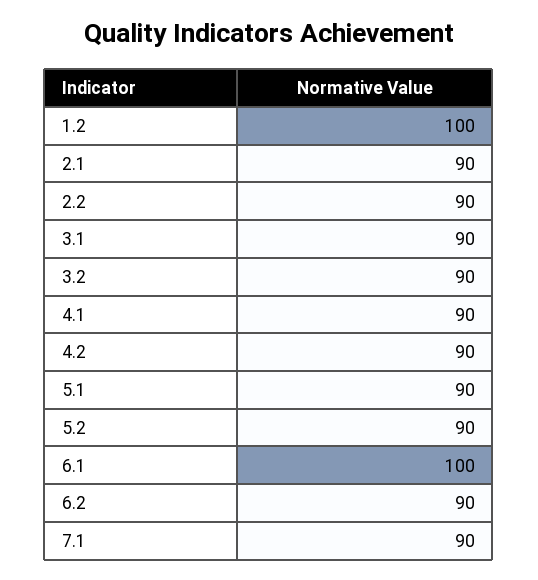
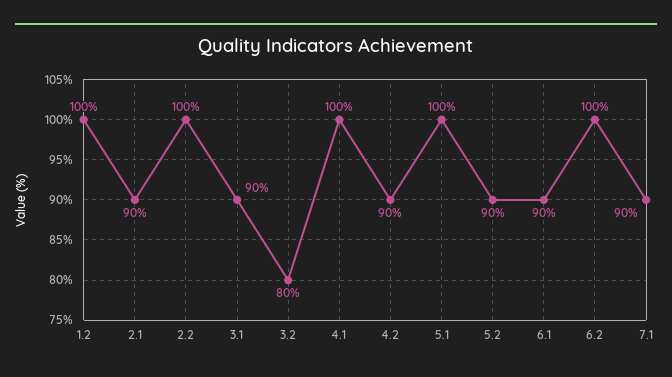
  {
    "1.2": 100,
    "2.1": 90,
-   "2.2": 90,
+   "2.2": 100,
    "3.1": 90,
-   "3.2": 90,
+   "3.2": 80,
-   "4.1": 90,
+   "4.1": 100,
    "4.2": 90,
-   "5.1": 90,
+   "5.1": 100,
    "5.2": 90,
-   "6.1": 100,
+   "6.1": 90,
-   "6.2": 90,
+   "6.2": 100,
    "7.1": 90
  }

